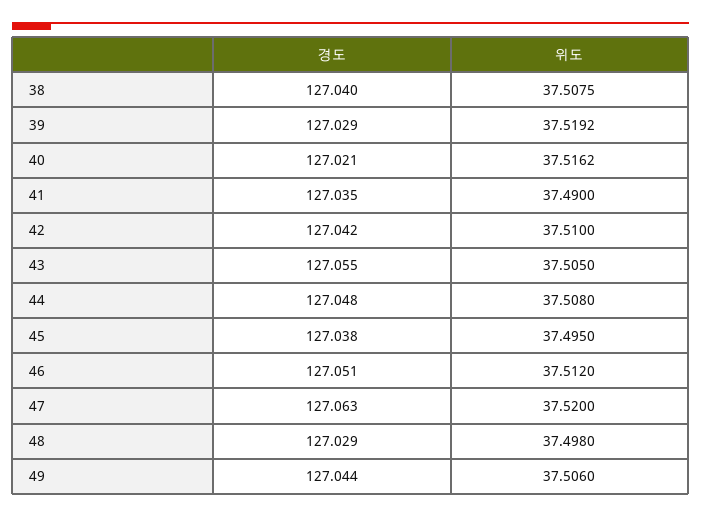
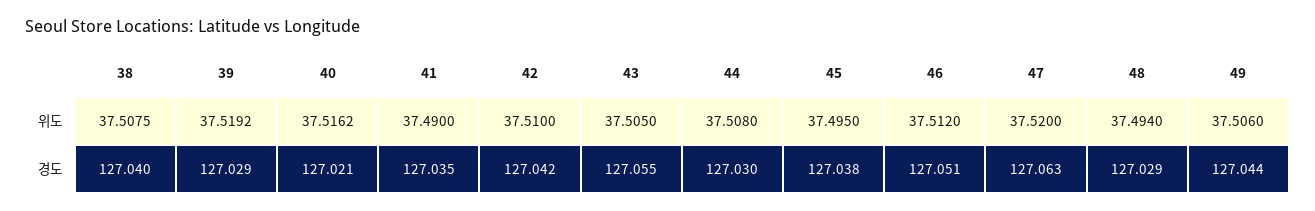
  {
    "경도": {
      "38": 127.04,
      "39": 127.029,
      "40": 127.021,
      "41": 127.035,
      "42": 127.042,
      "43": 127.055,
-     "44": 127.048,
+     "44": 127.03,
      "45": 127.038,
      "46": 127.051,
      "47": 127.063,
      "48": 127.029,
      "49": 127.044
    },
    "위도": {
      "38": 37.5075,
      "39": 37.5192,
      "40": 37.5162,
      "41": 37.49,
      "42": 37.51,
      "43": 37.505,
      "44": 37.508,
      "45": 37.495,
      "46": 37.512,
      "47": 37.52,
-     "48": 37.498,
+     "48": 37.494,
      "49": 37.506
    }
  }

